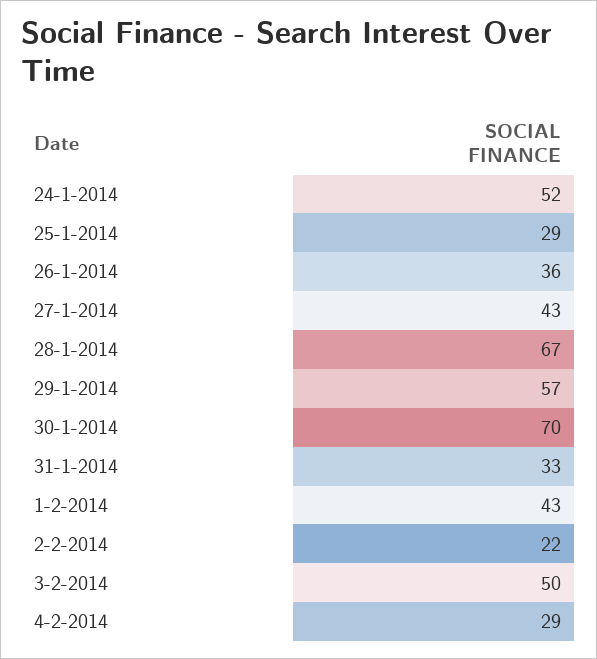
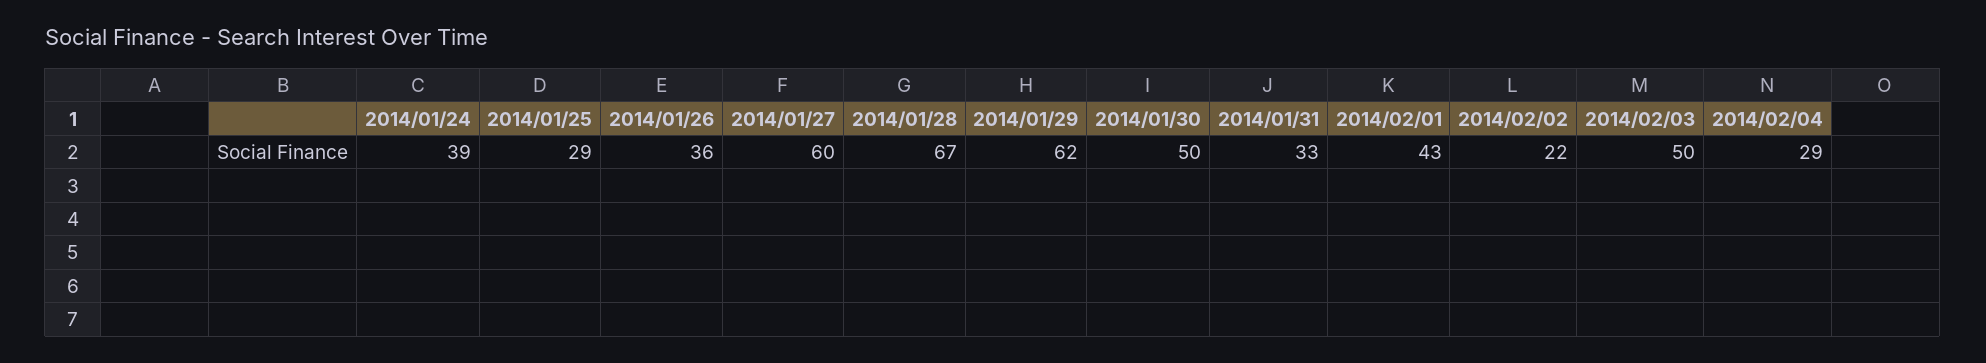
  {
-   "24-1-2014": 52,
+   "24-1-2014": 39,
    "25-1-2014": 29,
    "26-1-2014": 36,
-   "27-1-2014": 43,
+   "27-1-2014": 60,
    "28-1-2014": 67,
-   "29-1-2014": 57,
+   "29-1-2014": 62,
-   "30-1-2014": 70,
+   "30-1-2014": 50,
    "31-1-2014": 33,
    "1-2-2014": 43,
    "2-2-2014": 22,
    "3-2-2014": 50,
    "4-2-2014": 29
  }

